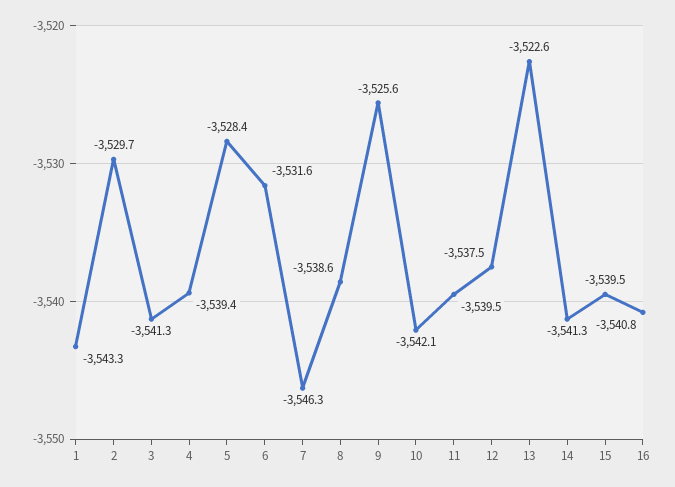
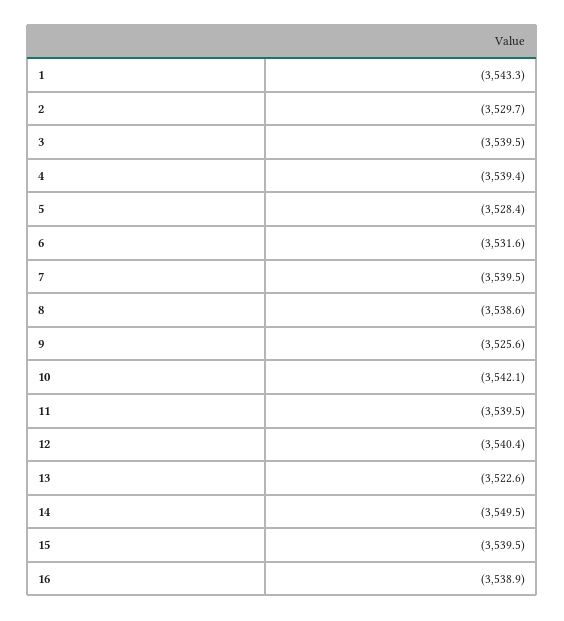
  {
    "1": -3543.3,
    "2": -3529.7,
-   "3": -3541.3,
+   "3": -3539.5,
    "4": -3539.4,
    "5": -3528.4,
    "6": -3531.6,
-   "7": -3546.3,
+   "7": -3539.5,
    "8": -3538.6,
    "9": -3525.6,
    "10": -3542.1,
    "11": -3539.5,
-   "12": -3537.5,
+   "12": -3540.4,
    "13": -3522.6,
-   "14": -3541.3,
+   "14": -3549.5,
    "15": -3539.5,
-   "16": -3540.8
+   "16": -3538.9
  }

